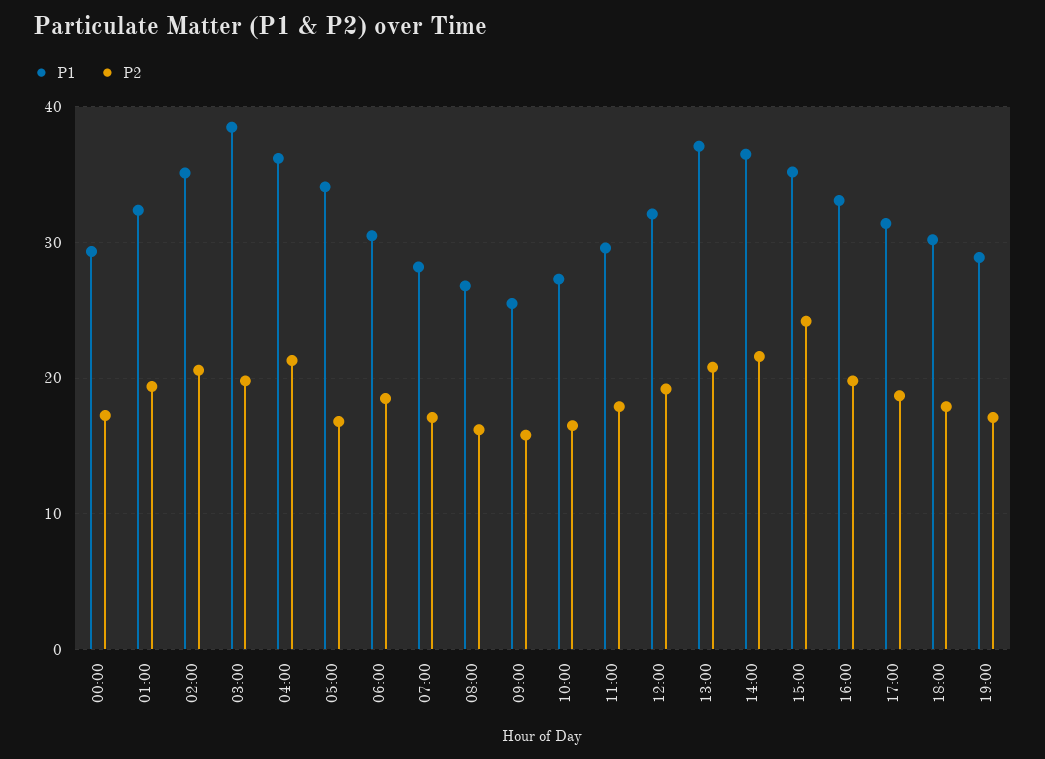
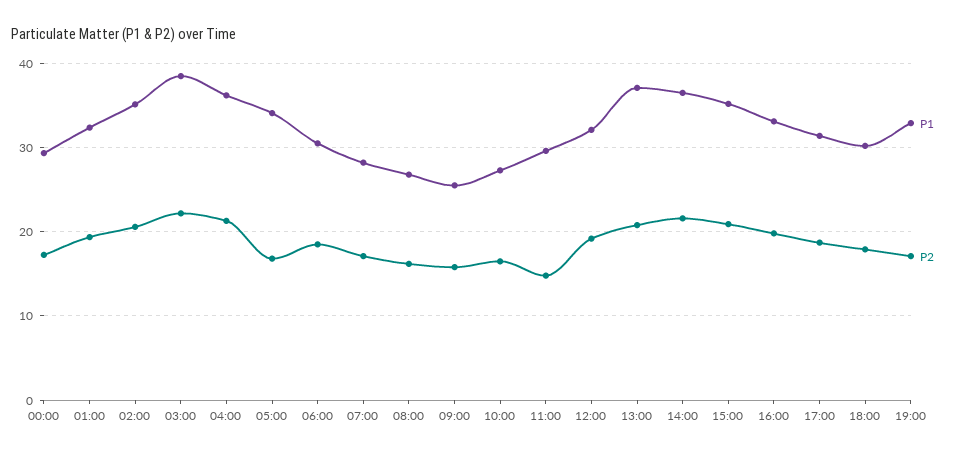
  {
    "P1": {
      "00:00": 29,
      "01:00": 32,
      "02:00": 35,
      "03:00": 39,
      "04:00": 36,
      "05:00": 34,
      "06:00": 31,
      "07:00": 28,
      "08:00": 27,
      "09:00": 26,
      "10:00": 27,
      "11:00": 30,
      "12:00": 32,
      "13:00": 37,
      "14:00": 37,
      "15:00": 35,
      "16:00": 33,
      "17:00": 31,
      "18:00": 30,
-     "19:00": 29
+     "19:00": 33
    },
    "P2": {
      "00:00": 17,
      "01:00": 19,
      "02:00": 21,
-     "03:00": 20,
+     "03:00": 22,
      "04:00": 21,
      "05:00": 17,
      "06:00": 19,
      "07:00": 17,
      "08:00": 16,
      "09:00": 16,
      "10:00": 17,
-     "11:00": 18,
+     "11:00": 15,
      "12:00": 19,
      "13:00": 21,
      "14:00": 22,
-     "15:00": 24,
+     "15:00": 21,
      "16:00": 20,
      "17:00": 19,
      "18:00": 18,
      "19:00": 17
    }
  }

